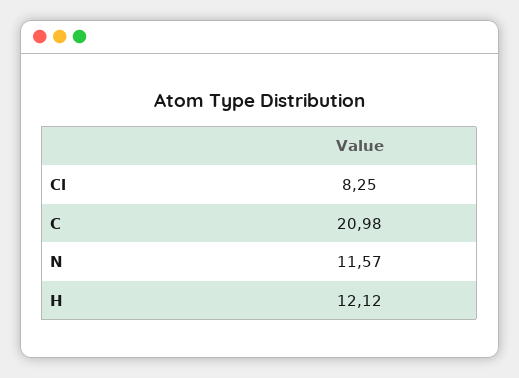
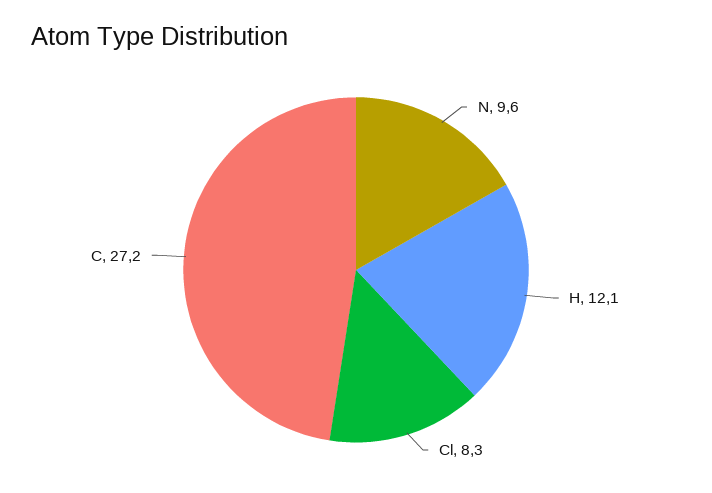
  {
    "Cl": 8.25,
-   "C": 20.98,
+   "C": 27.2,
-   "N": 11.57,
+   "N": 9.6,
    "H": 12.12
  }

